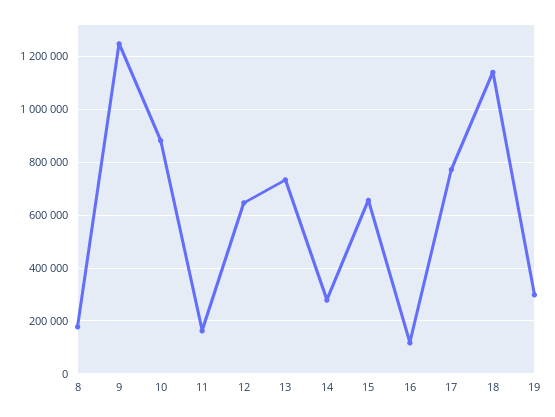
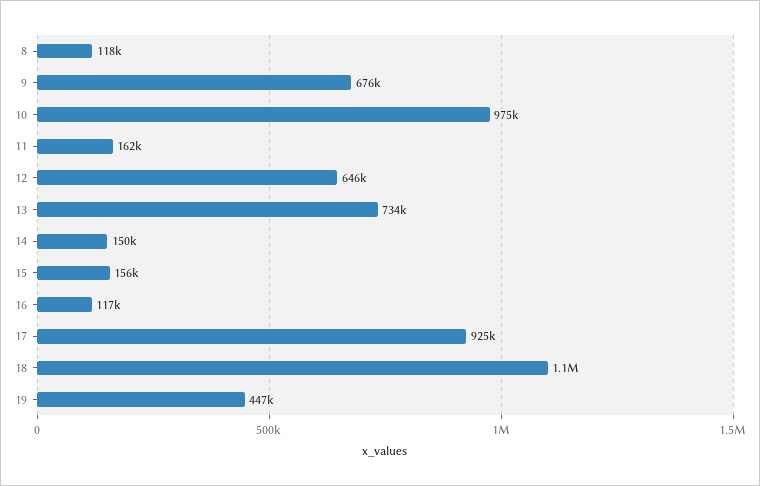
  {
-   "8": 175000,
+   "8": 118000,
-   "9": 1250000,
+   "9": 676000,
-   "10": 875000,
+   "10": 975000,
    "11": 162000,
    "12": 646000,
    "13": 734000,
-   "14": 275000,
+   "14": 150000,
-   "15": 650000,
+   "15": 156000,
    "16": 117000,
-   "17": 775000,
+   "17": 925000,
    "18": 1100000,
-   "19": 300000
+   "19": 447000
  }

